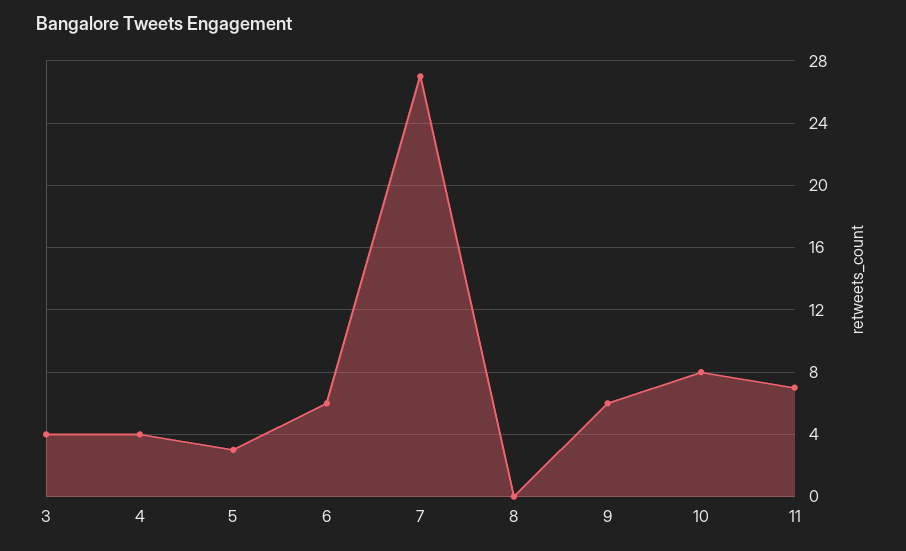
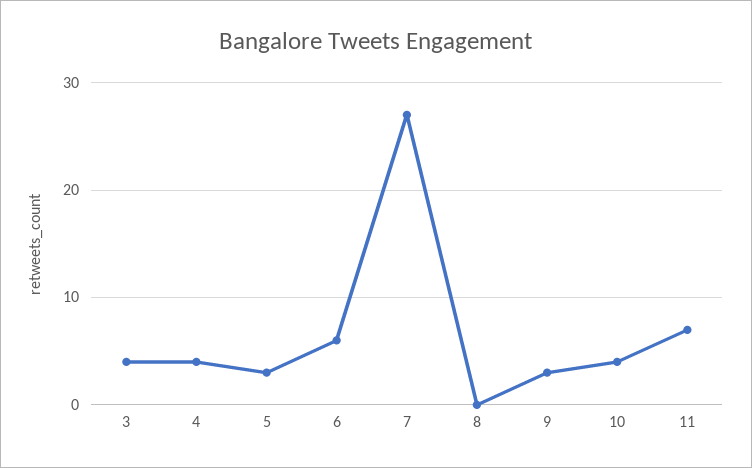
  {
    "3": 4,
    "4": 4,
    "5": 3,
    "6": 6,
    "7": 27,
    "8": 0,
-   "9": 6,
+   "9": 3,
-   "10": 8,
+   "10": 4,
    "11": 7
  }

